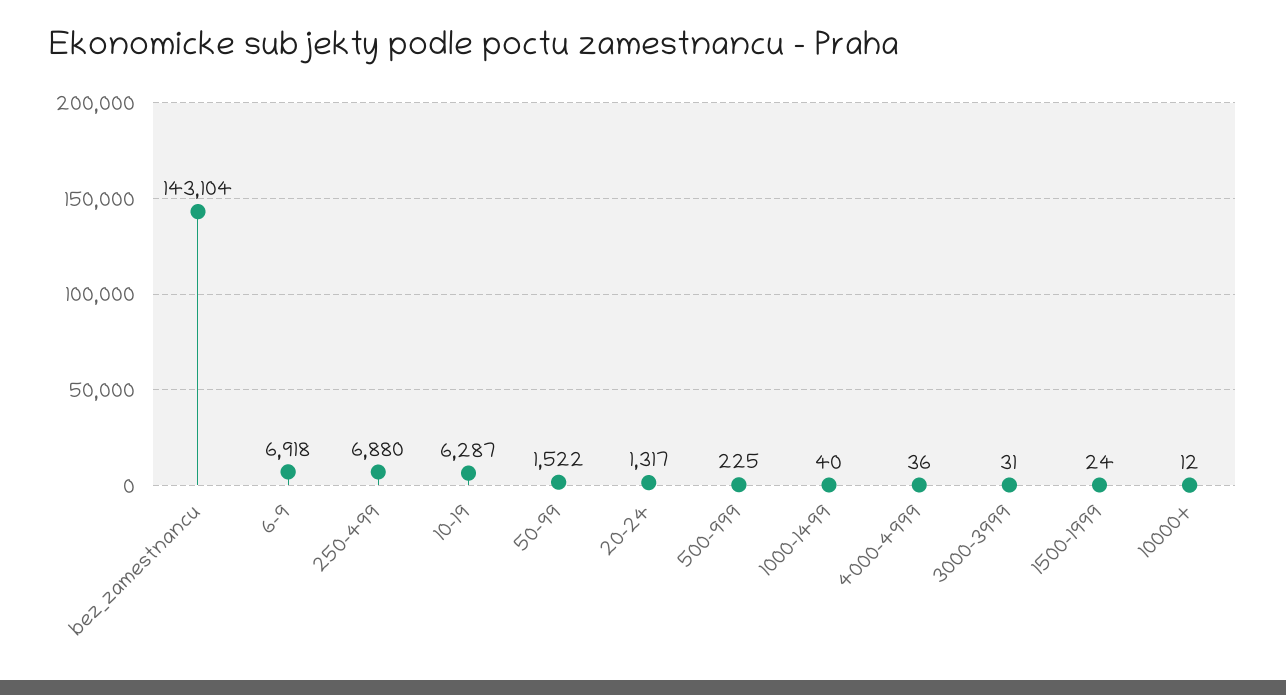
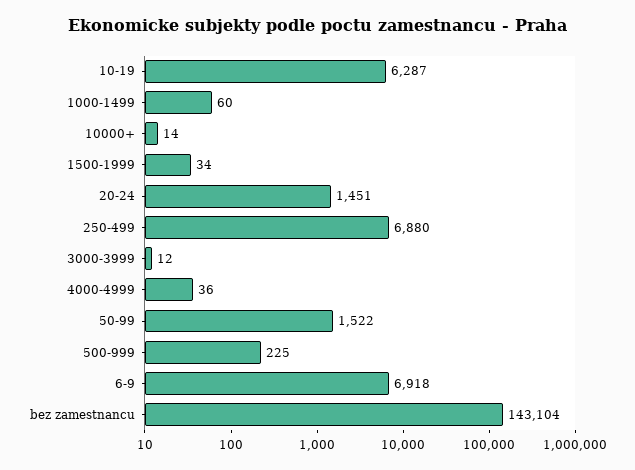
  {
    "bez_zamestnancu": 143104,
    "6-9": 6918,
    "250-499": 6880,
    "10-19": 6287,
    "50-99": 1522,
-   "20-24": 1317,
+   "20-24": 1451,
    "500-999": 225,
-   "1000-1499": 40,
+   "1000-1499": 60,
    "4000-4999": 36,
-   "3000-3999": 31,
+   "3000-3999": 12,
-   "1500-1999": 24,
+   "1500-1999": 34,
-   "10000+": 12
+   "10000+": 14
  }

